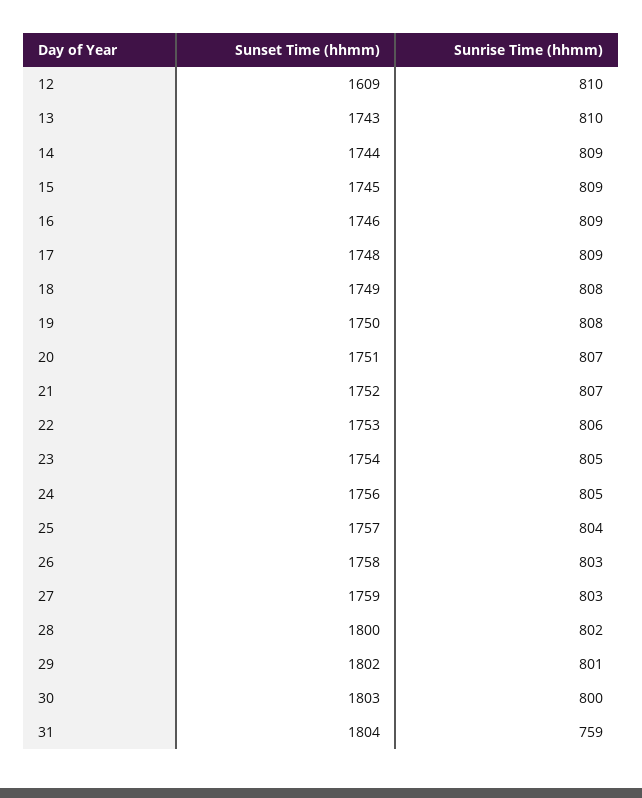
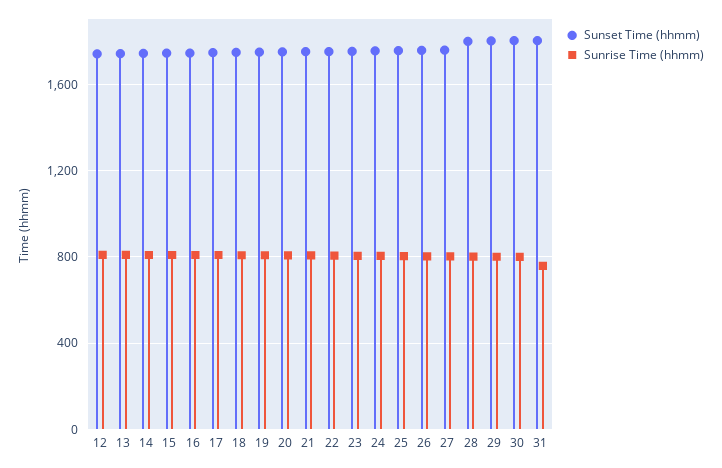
  {
    "Sunset Time (hhmm)": {
-     "12": 1609,
+     "12": 1750,
      "13": 1743,
      "14": 1744,
      "15": 1745,
      "16": 1746,
      "17": 1748,
      "18": 1749,
      "19": 1750,
      "20": 1751,
      "21": 1752,
      "22": 1753,
      "23": 1754,
      "24": 1756,
      "25": 1757,
      "26": 1758,
      "27": 1759,
      "28": 1800,
      "29": 1802,
      "30": 1803,
      "31": 1804
    },
    "Sunrise Time (hhmm)": {
      "12": 810,
      "13": 810,
      "14": 809,
      "15": 809,
      "16": 809,
      "17": 809,
      "18": 808,
      "19": 808,
      "20": 807,
      "21": 807,
      "22": 806,
      "23": 805,
      "24": 805,
      "25": 804,
      "26": 803,
      "27": 803,
      "28": 802,
      "29": 801,
      "30": 800,
      "31": 759
    }
  }

